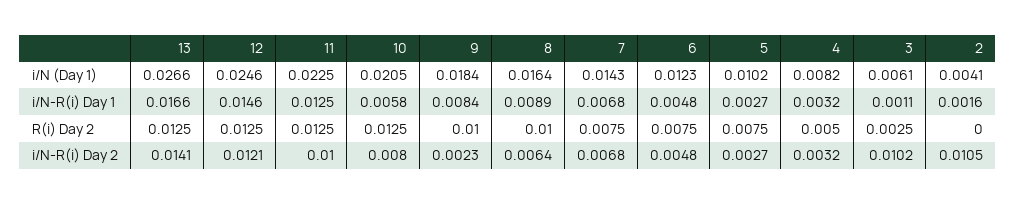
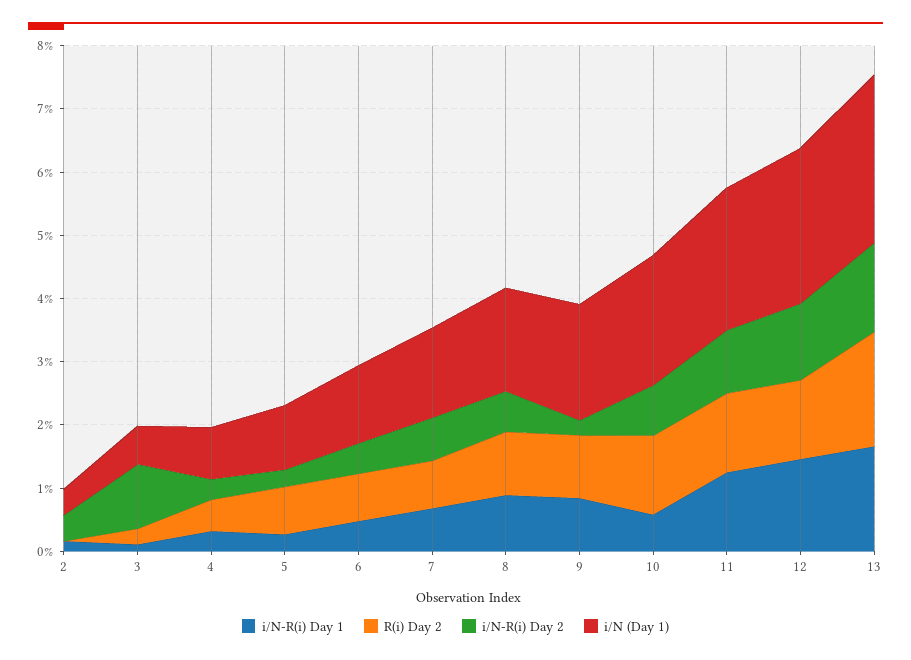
  {
    "i/N (Day 1)": {
      "13": 0.0266,
      "12": 0.0246,
      "11": 0.0225,
      "10": 0.0205,
      "9": 0.0184,
      "8": 0.0164,
      "7": 0.0143,
      "6": 0.0123,
      "5": 0.0102,
      "4": 0.0082,
      "3": 0.0061,
      "2": 0.0041
    },
    "i/N-R(i) Day 1": {
      "13": 0.0166,
      "12": 0.0146,
      "11": 0.0125,
      "10": 0.0058,
      "9": 0.0084,
      "8": 0.0089,
      "7": 0.0068,
      "6": 0.0048,
      "5": 0.0027,
      "4": 0.0032,
      "3": 0.0011,
      "2": 0.0016
    },
    "R(i) Day 2": {
-     "13": 0.0125,
+     "13": 0.018,
      "12": 0.0125,
      "11": 0.0125,
      "10": 0.0125,
      "9": 0.01,
      "8": 0.01,
      "7": 0.0075,
      "6": 0.0075,
      "5": 0.0075,
      "4": 0.005,
      "3": 0.0025,
      "2": 0
    },
    "i/N-R(i) Day 2": {
      "13": 0.0141,
      "12": 0.0121,
      "11": 0.01,
      "10": 0.008,
      "9": 0.0023,
      "8": 0.0064,
      "7": 0.0068,
      "6": 0.0048,
      "5": 0.0027,
      "4": 0.0032,
      "3": 0.0102,
-     "2": 0.0105
+     "2": 0.004
    }
  }

